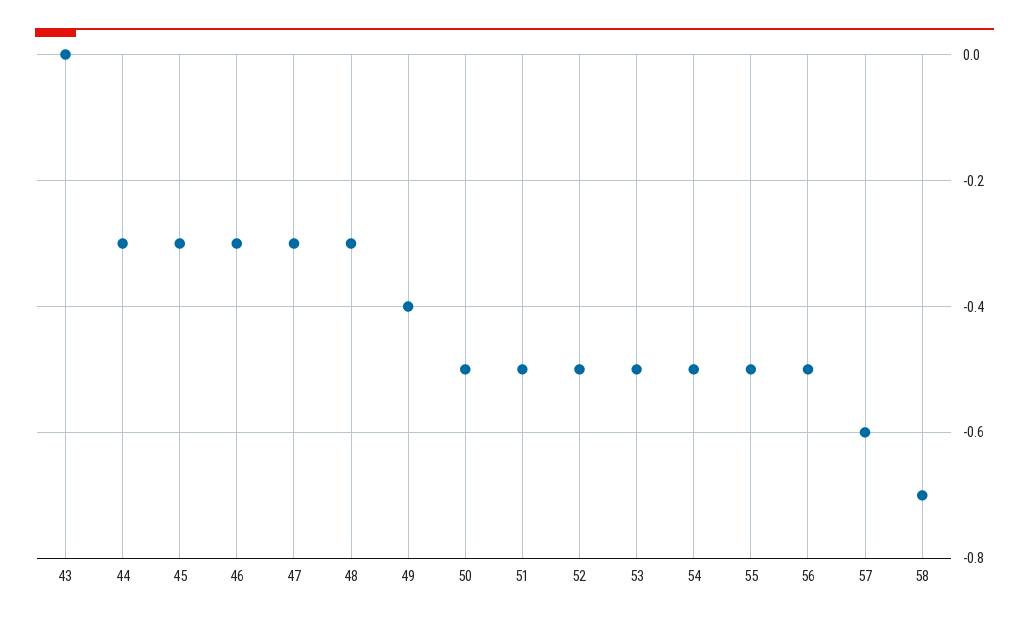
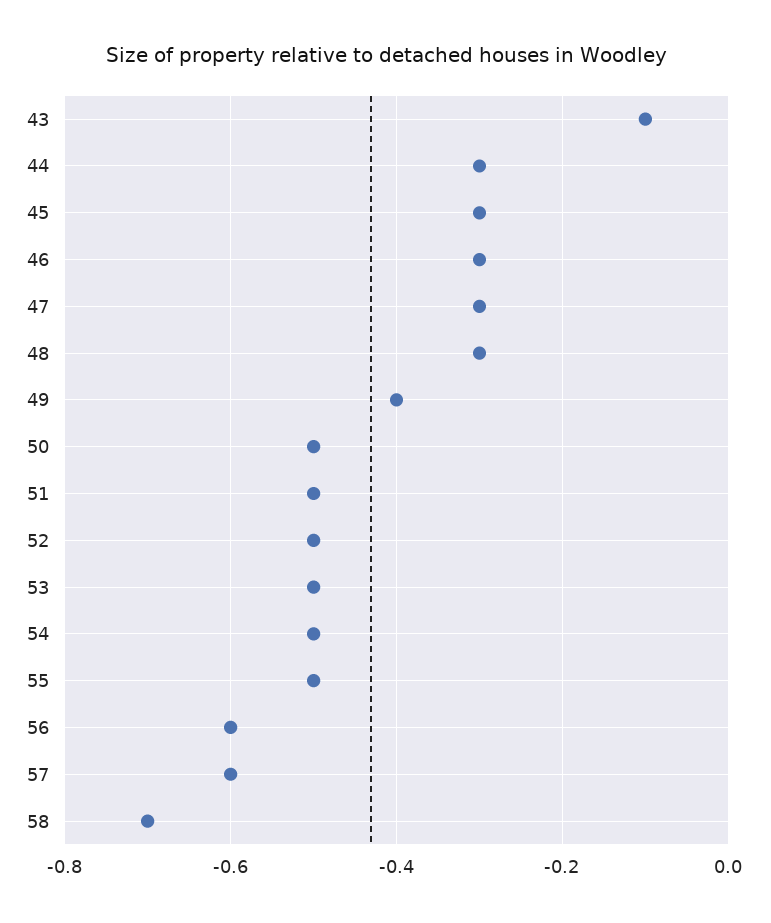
  {
-   "43": 0,
+   "43": -0.1,
    "44": -0.3,
    "45": -0.3,
    "46": -0.3,
    "47": -0.3,
    "48": -0.3,
    "49": -0.4,
    "50": -0.5,
    "51": -0.5,
    "52": -0.5,
    "53": -0.5,
    "54": -0.5,
    "55": -0.5,
-   "56": -0.5,
+   "56": -0.6,
    "57": -0.6,
    "58": -0.7
  }

